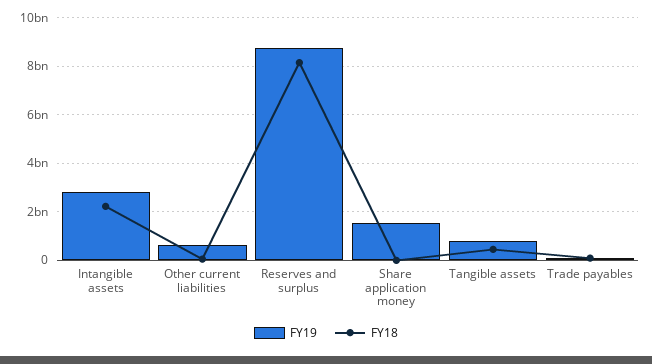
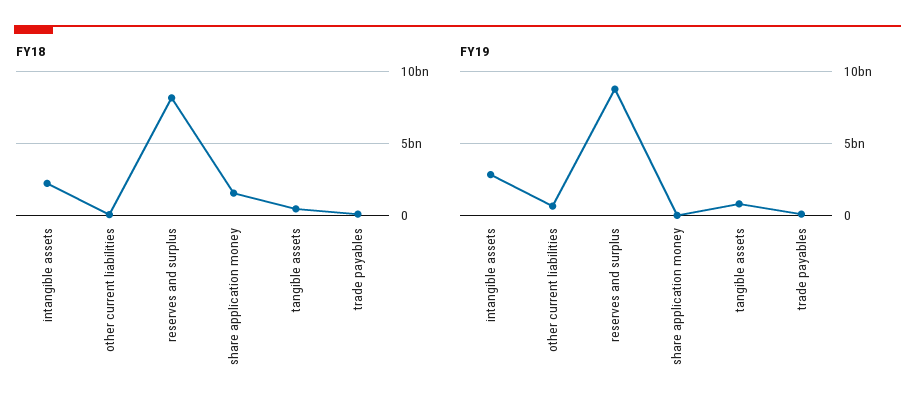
  {
    "FY19": {
      "Intangible assets": 2750000000,
      "Other current liabilities": 750000000,
      "Reserves and surplus": 8750000000,
-     "Share application money": 1500000000,
+     "Share application money": 0,
      "Tangible assets": 750000000,
      "Trade payables": 0
    },
    "FY18": {
      "Intangible assets": 2250000000,
      "Other current liabilities": 0,
      "Reserves and surplus": 8250000000,
-     "Share application money": 0,
+     "Share application money": 1500000000,
      "Tangible assets": 500000000,
      "Trade payables": 0
    }
  }

